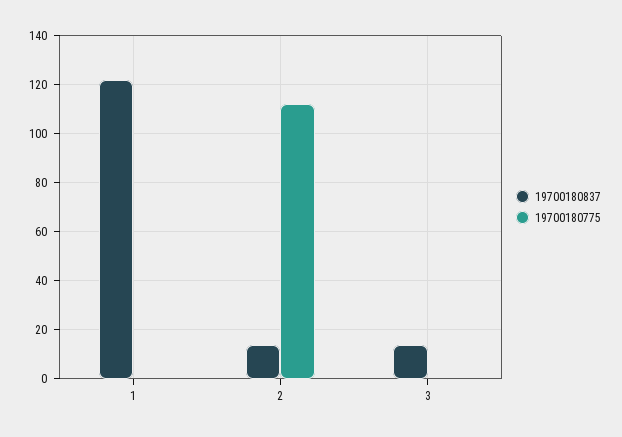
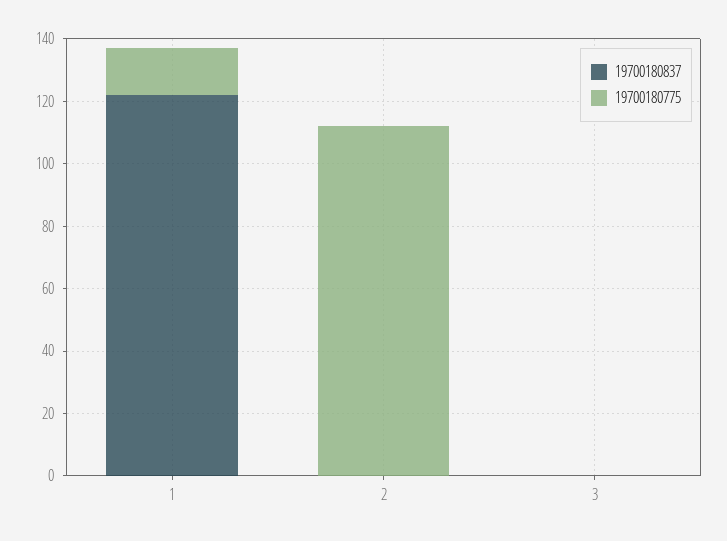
  {
    "19700180837": {
      "1": 120,
-     "2": 15,
+     "2": 0,
-     "3": 15
+     "3": 0
    },
    "19700180775": {
-     "1": 0,
+     "1": 15,
      "2": 110,
      "3": 0
    }
  }

